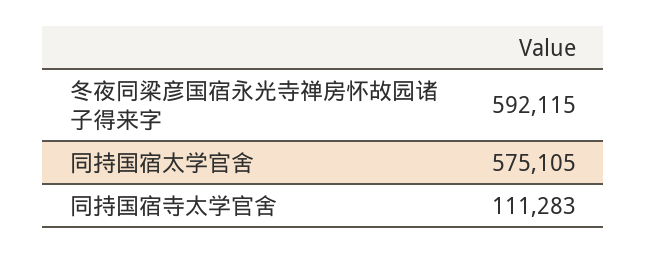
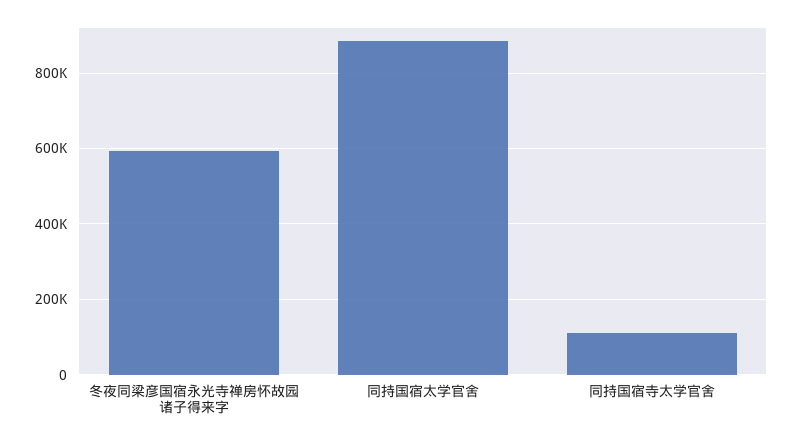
  {
    "冬夜同梁彦国宿永光寺禅房怀故园诸子得来字": 592115,
-   "同持国宿太学官舍": 575105,
+   "同持国宿太学官舍": 880000,
    "同持国宿寺太学官舍": 111283
  }

